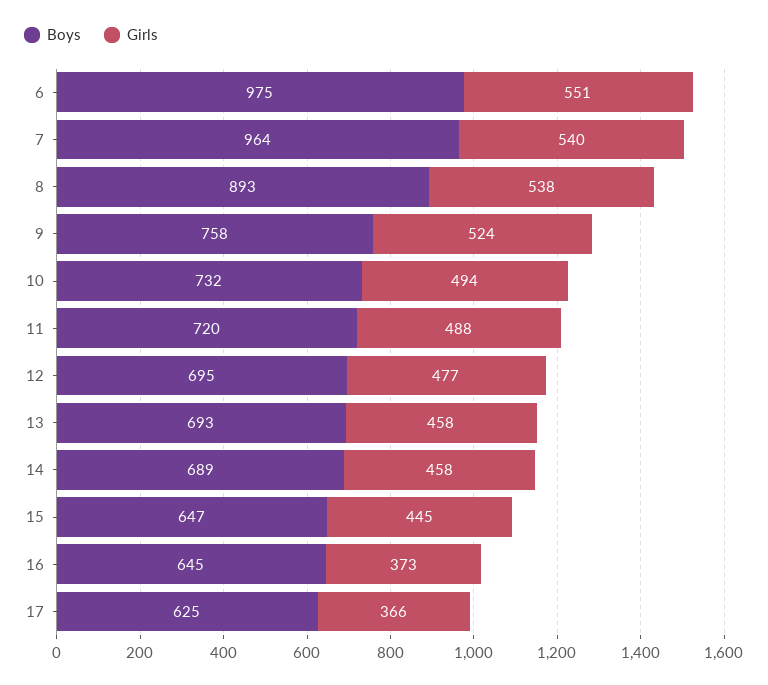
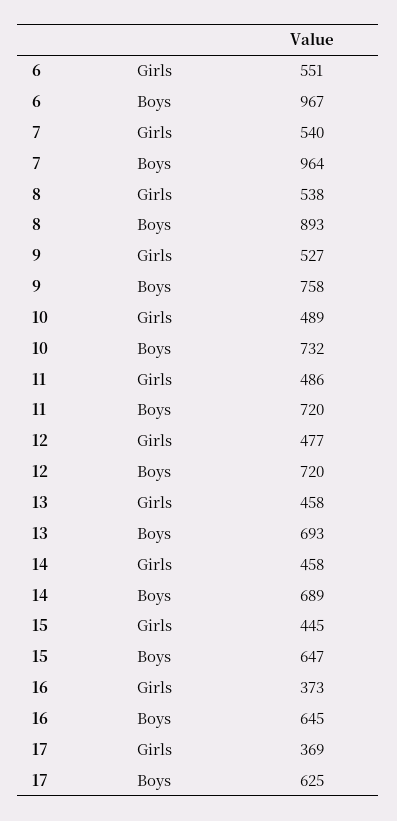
  {
    "Boys": {
-     "6": 975,
+     "6": 967,
      "7": 964,
      "8": 893,
      "9": 758,
      "10": 732,
      "11": 720,
-     "12": 695,
+     "12": 720,
      "13": 693,
      "14": 689,
      "15": 647,
      "16": 645,
      "17": 625
    },
    "Girls": {
      "6": 551,
      "7": 540,
      "8": 538,
-     "9": 524,
+     "9": 527,
-     "10": 494,
+     "10": 489,
-     "11": 488,
+     "11": 486,
      "12": 477,
      "13": 458,
      "14": 458,
      "15": 445,
      "16": 373,
-     "17": 366
+     "17": 369
    }
  }

